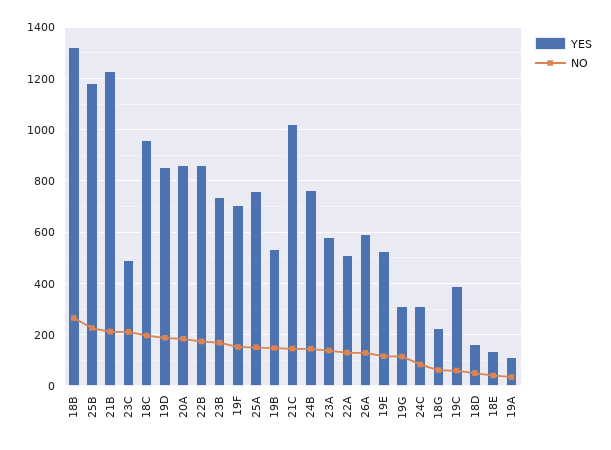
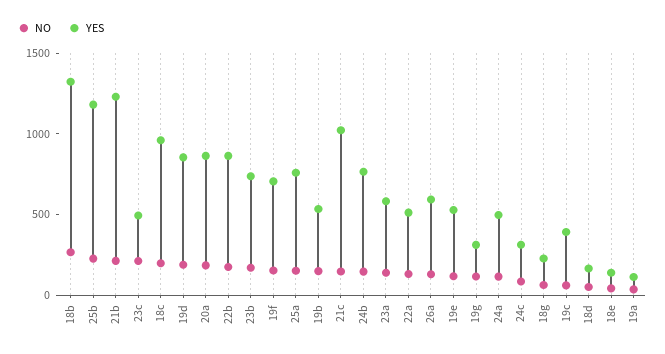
  {
    "YES": {
      "18B": 1325,
      "25B": 1175,
      "21B": 1225,
      "23C": 500,
      "18C": 950,
      "19D": 850,
      "20A": 875,
      "22B": 875,
      "23B": 725,
      "19F": 700,
      "25A": 750,
      "19B": 525,
      "21C": 1025,
      "24B": 775,
      "23A": 575,
      "22A": 500,
      "26A": 600,
      "19E": 525,
      "19G": 300,
      "24C": 300,
      "18G": 225,
      "19C": 400,
      "18D": 175,
      "18E": 150,
-     "19A": 100
+     "19A": 100,
+     "24a": 500
    },
    "NO": {
      "18B": 275,
      "25B": 225,
      "21B": 200,
      "23C": 200,
      "18C": 200,
      "19D": 200,
      "20A": 175,
      "22B": 175,
      "23B": 175,
      "19F": 150,
      "25A": 150,
      "19B": 150,
      "21C": 150,
      "24B": 150,
      "23A": 150,
      "22A": 125,
      "26A": 125,
      "19E": 125,
      "19G": 125,
      "24C": 75,
      "18G": 50,
      "19C": 50,
      "18D": 50,
      "18E": 50,
-     "19A": 25
+     "19A": 25,
+     "24a": 100
    }
  }

